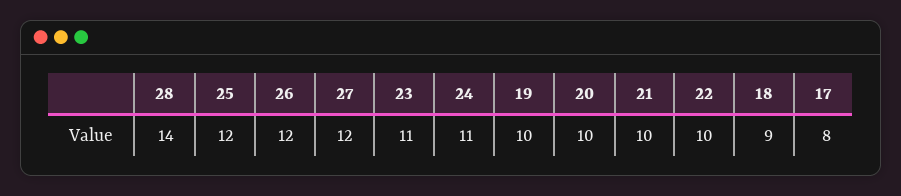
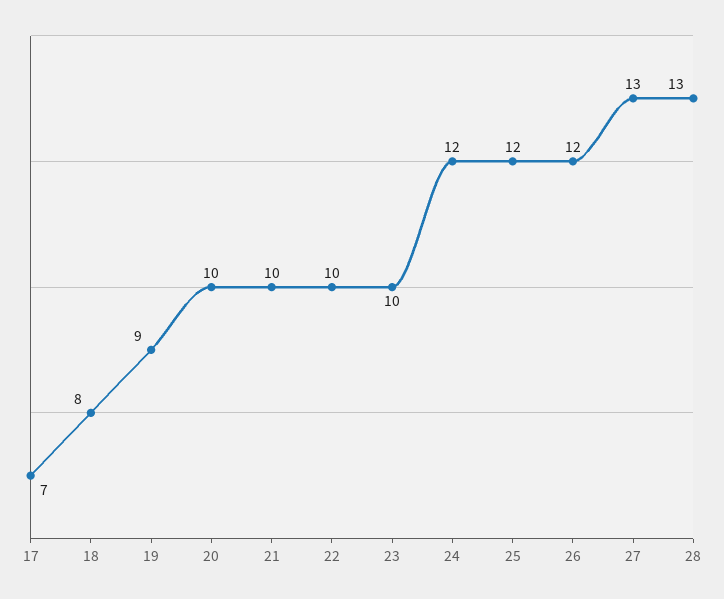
  {
-   "28": 14,
+   "28": 13,
    "25": 12,
    "26": 12,
-   "27": 12,
+   "27": 13,
-   "23": 11,
+   "23": 10,
-   "24": 11,
+   "24": 12,
-   "19": 10,
+   "19": 9,
    "20": 10,
    "21": 10,
    "22": 10,
-   "18": 9,
+   "18": 8,
-   "17": 8
+   "17": 7
  }

